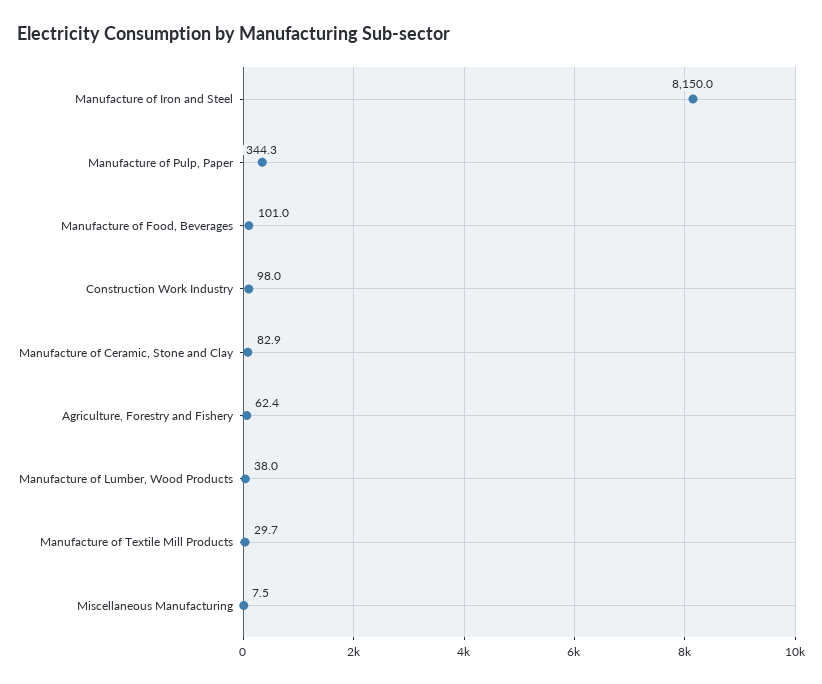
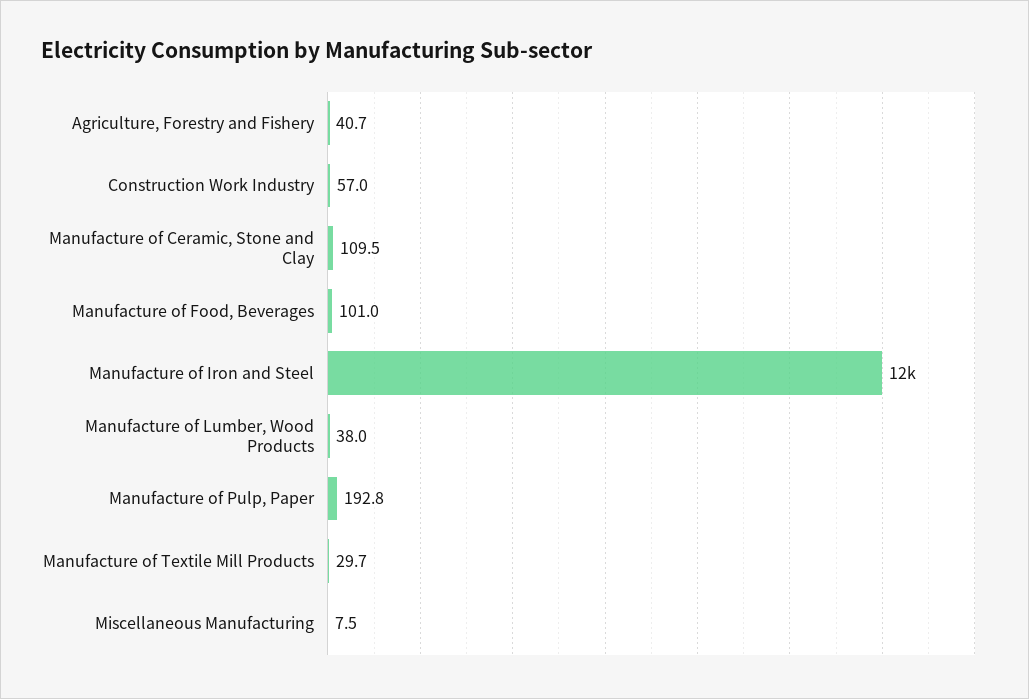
  {
-   "Manufacture of Iron and Steel": 8150,
+   "Manufacture of Iron and Steel": 12000,
-   "Manufacture of Pulp, Paper": 344.3,
+   "Manufacture of Pulp, Paper": 192.8,
    "Manufacture of Food, Beverages": 101,
-   "Construction Work Industry": 98,
+   "Construction Work Industry": 57,
-   "Manufacture of Ceramic, Stone and Clay": 82.9,
+   "Manufacture of Ceramic, Stone and Clay": 109.5,
-   "Agriculture, Forestry and Fishery": 62.4,
+   "Agriculture, Forestry and Fishery": 40.7,
    "Manufacture of Lumber, Wood Products": 38,
    "Manufacture of Textile Mill Products": 29.7,
    "Miscellaneous Manufacturing": 7.5
  }

